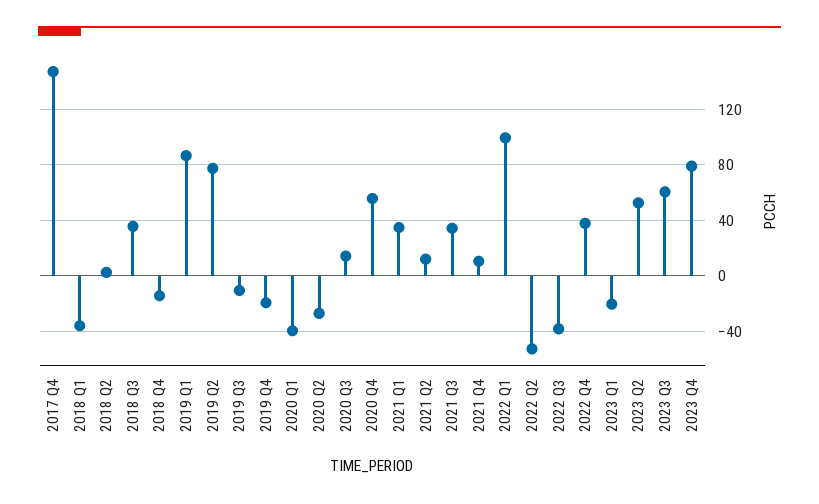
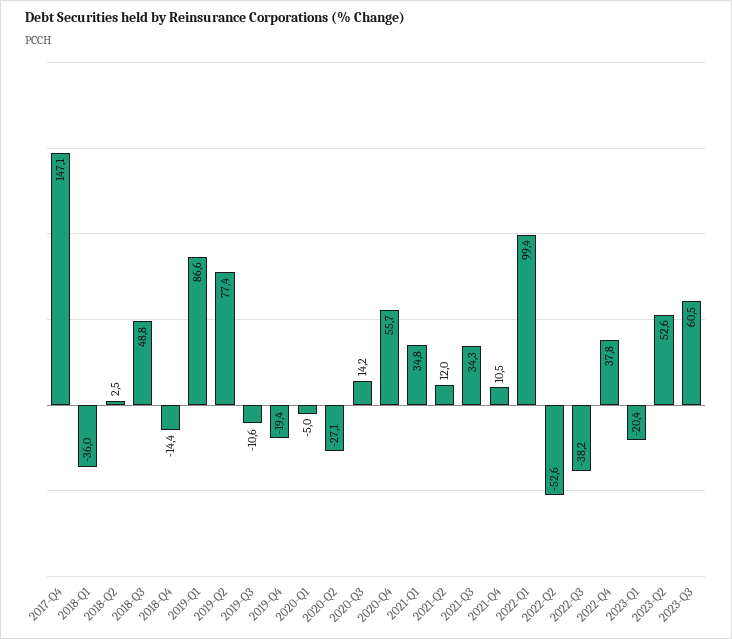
  {
    "2017 Q4": 147.1,
    "2018 Q1": -36,
    "2018 Q2": 2.5,
-   "2018 Q3": 35,
+   "2018 Q3": 48.8,
    "2018 Q4": -14.4,
    "2019 Q1": 86.6,
    "2019 Q2": 77.4,
    "2019 Q3": -10.6,
    "2019 Q4": -19.4,
-   "2020 Q1": -40,
+   "2020 Q1": -5,
    "2020 Q2": -27.1,
    "2020 Q3": 14.2,
    "2020 Q4": 55.7,
    "2021 Q1": 34.8,
    "2021 Q2": 12,
    "2021 Q3": 34.3,
    "2021 Q4": 10.5,
    "2022 Q1": 99.4,
    "2022 Q2": -52.6,
    "2022 Q3": -38.2,
    "2022 Q4": 37.8,
    "2023 Q1": -20.4,
    "2023 Q2": 52.6,
-   "2023 Q3": 60.5,
+   "2023 Q3": 60.5
-   "2023 Q4": 80
  }

